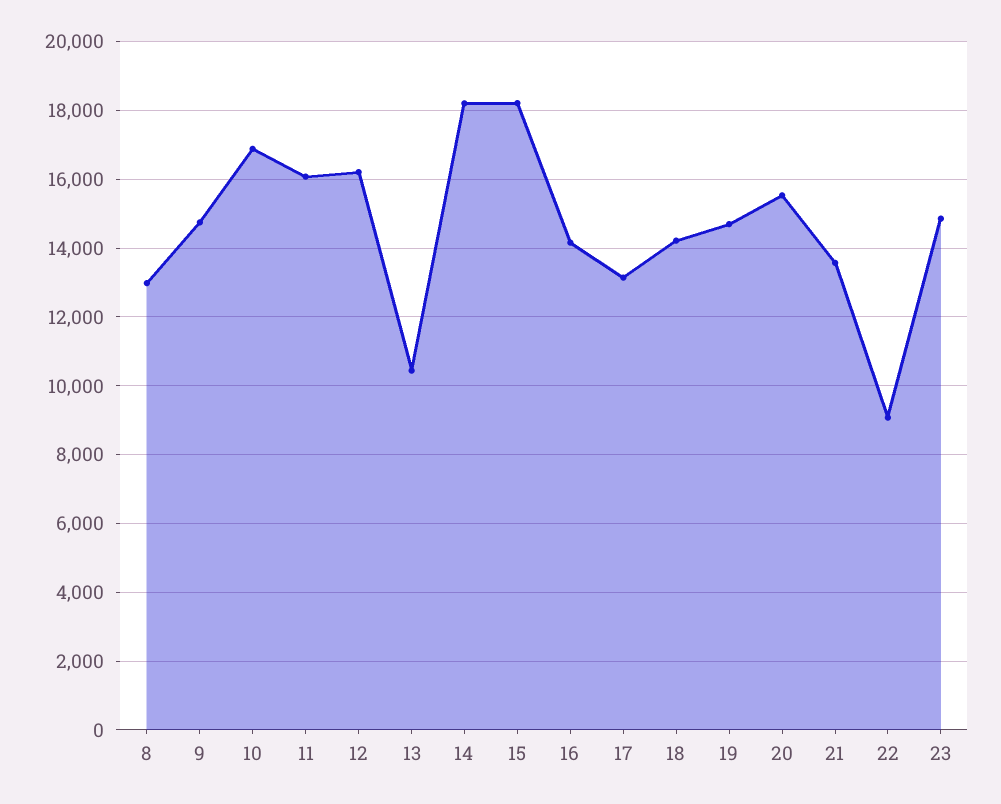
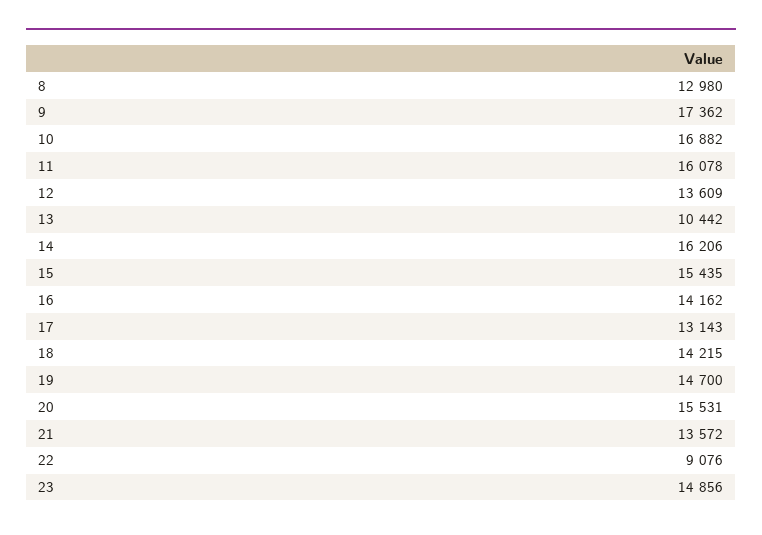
  {
    "8": 12980,
-   "9": 14800,
+   "9": 17362,
    "10": 16882,
    "11": 16078,
-   "12": 16200,
+   "12": 13609,
    "13": 10442,
-   "14": 18200,
+   "14": 16206,
-   "15": 18200,
+   "15": 15435,
    "16": 14162,
    "17": 13143,
    "18": 14215,
    "19": 14700,
    "20": 15531,
    "21": 13572,
    "22": 9076,
    "23": 14856
  }

